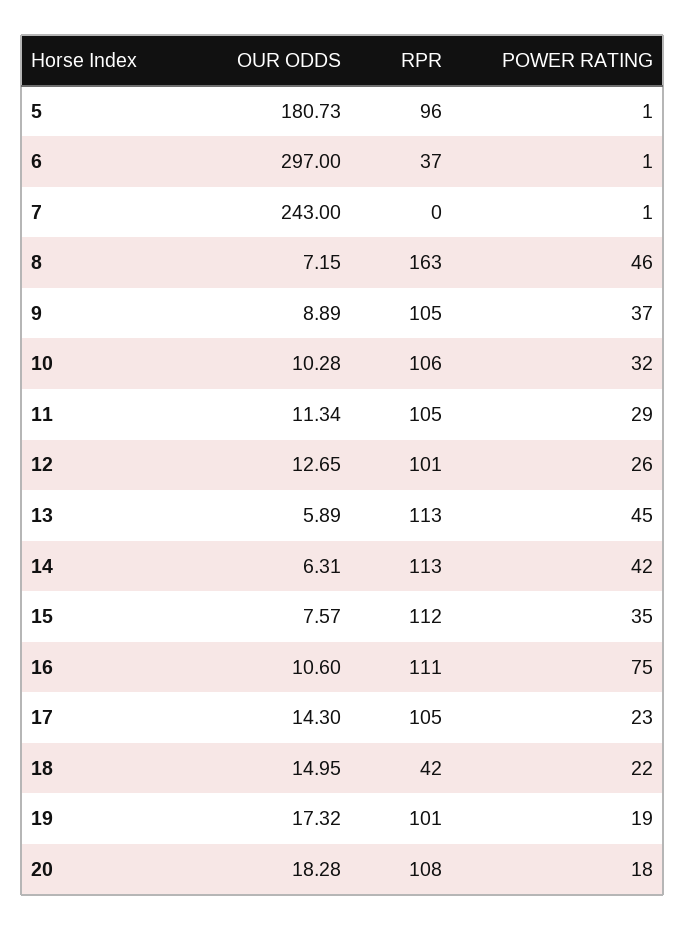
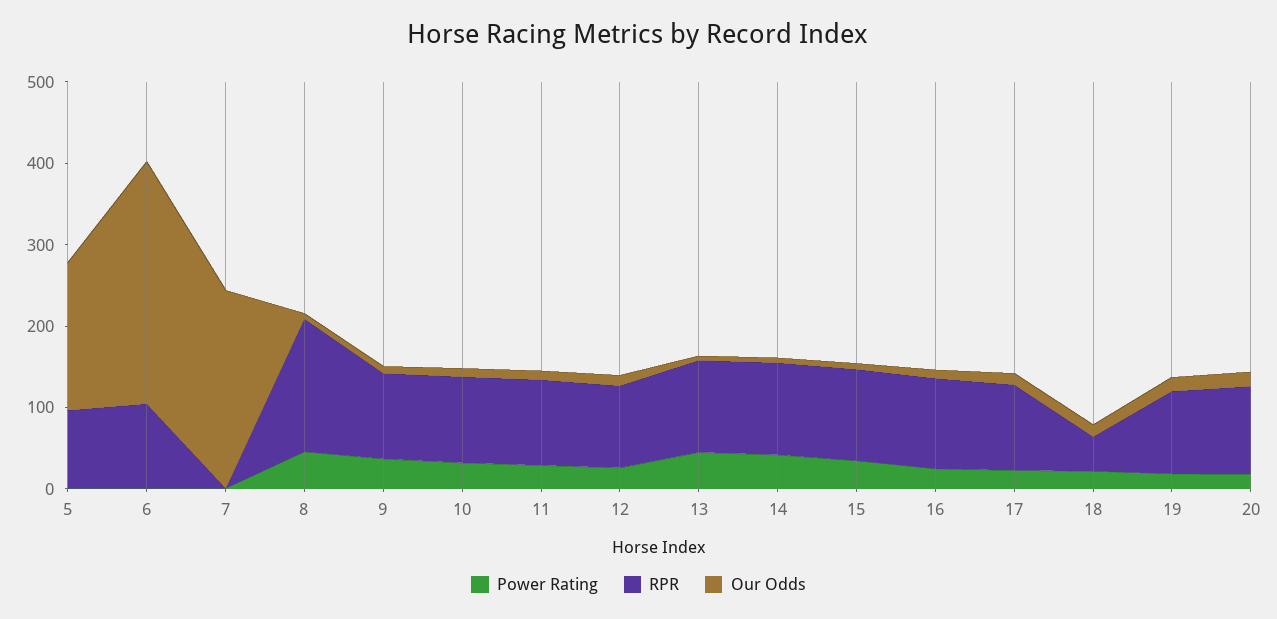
  {
    "OUR ODDS": {
      "5": 180.73,
      "6": 297,
      "7": 243,
      "8": 7.15,
      "9": 8.89,
      "10": 10.28,
      "11": 11.34,
      "12": 12.65,
      "13": 5.89,
      "14": 6.31,
      "15": 7.57,
      "16": 10.6,
      "17": 14.3,
      "18": 14.95,
      "19": 17.32,
      "20": 18.28
    },
    "RPR": {
      "5": 96,
-     "6": 37,
+     "6": 100,
      "7": 0,
      "8": 163,
      "9": 105,
      "10": 106,
      "11": 105,
      "12": 101,
      "13": 113,
      "14": 113,
      "15": 112,
      "16": 111,
      "17": 105,
      "18": 42,
      "19": 101,
      "20": 108
    },
    "POWER RATING": {
      "5": 1,
      "6": 1,
      "7": 1,
      "8": 46,
      "9": 37,
      "10": 32,
      "11": 29,
      "12": 26,
      "13": 45,
      "14": 42,
      "15": 35,
-     "16": 75,
+     "16": 20,
      "17": 23,
      "18": 22,
      "19": 19,
      "20": 18
    }
  }

